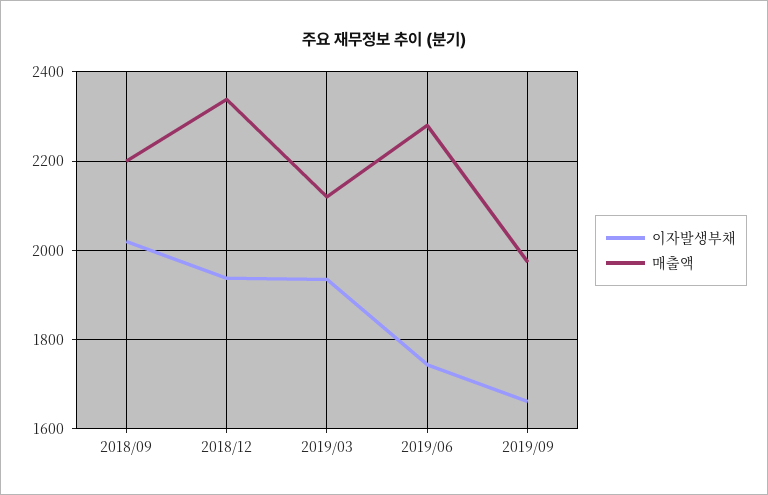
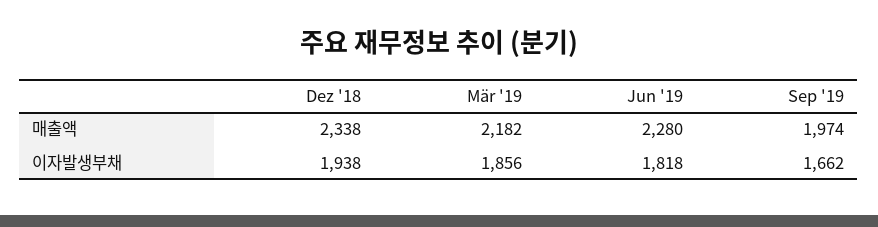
  {
    "이자발생부채": {
-     "2018/09": 2020,
      "2018/12": 1938,
-     "2019/03": 1940,
+     "2019/03": 1856,
-     "2019/06": 1740,
+     "2019/06": 1818,
      "2019/09": 1662
    },
    "매출액": {
-     "2018/09": 2200,
      "2018/12": 2338,
-     "2019/03": 2120,
+     "2019/03": 2182,
      "2019/06": 2280,
      "2019/09": 1974
    }
  }

